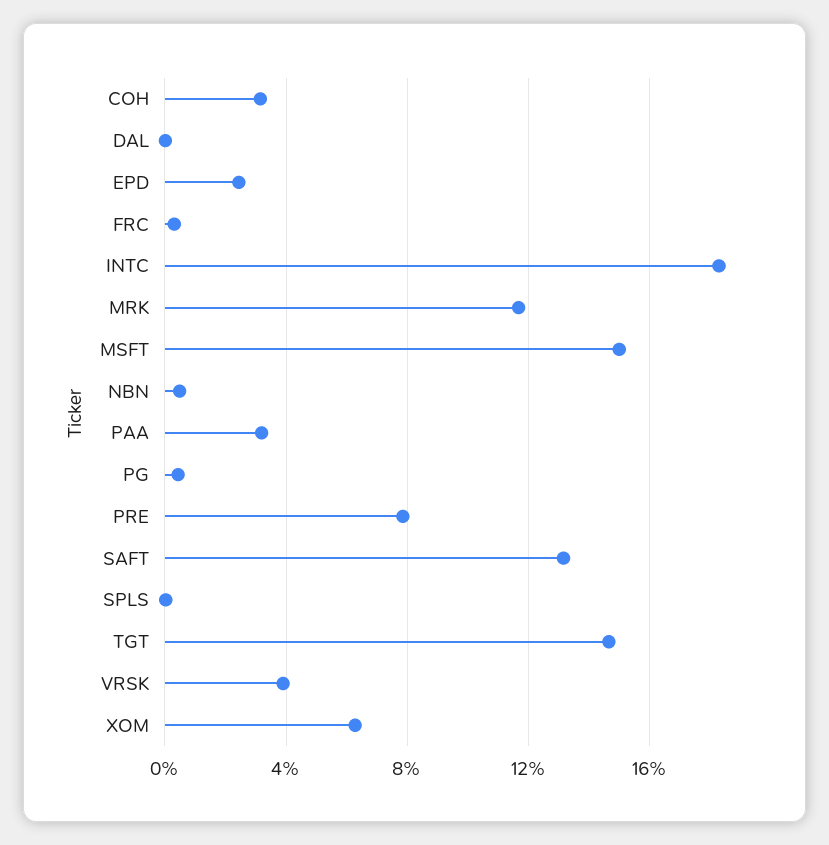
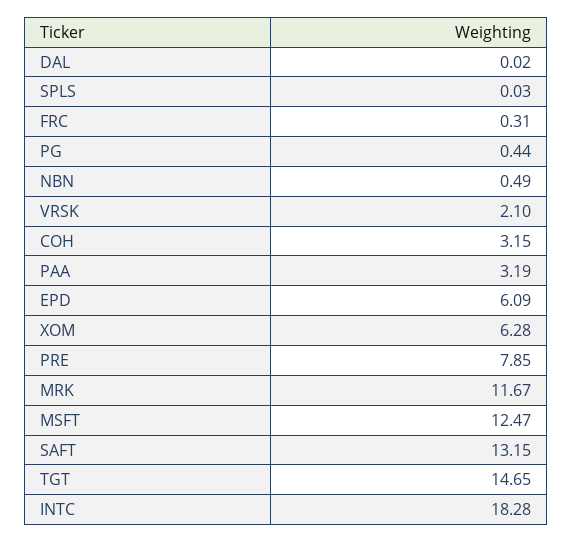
  {
    "COH": 3.15,
    "DAL": 0.02,
-   "EPD": 2.5,
+   "EPD": 6.09,
    "FRC": 0.31,
    "INTC": 18.28,
    "MRK": 11.67,
-   "MSFT": 15,
+   "MSFT": 12.47,
    "NBN": 0.49,
    "PAA": 3.19,
    "PG": 0.44,
    "PRE": 7.85,
    "SAFT": 13.15,
    "SPLS": 0.03,
    "TGT": 14.65,
-   "VRSK": 4,
+   "VRSK": 2.1,
    "XOM": 6.28
  }

